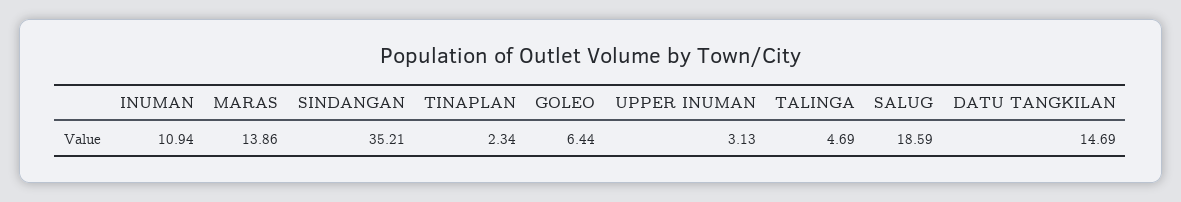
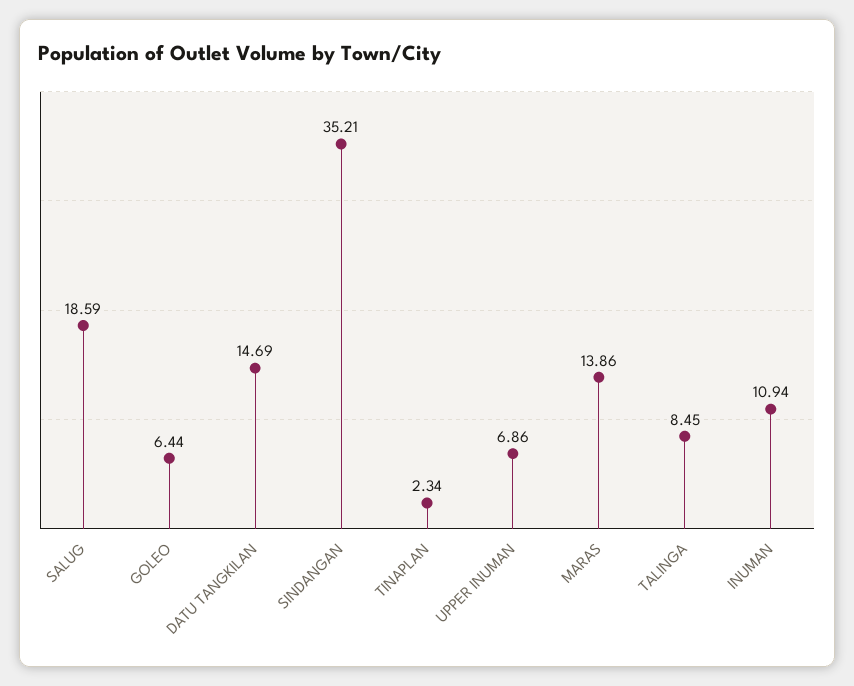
  {
    "INUMAN": 10.94,
    "MARAS": 13.86,
    "SINDANGAN": 35.21,
    "TINAPLAN": 2.34,
    "GOLEO": 6.44,
-   "UPPER INUMAN": 3.13,
+   "UPPER INUMAN": 6.86,
-   "TALINGA": 4.69,
+   "TALINGA": 8.45,
    "SALUG": 18.59,
    "DATU TANGKILAN": 14.69
  }

